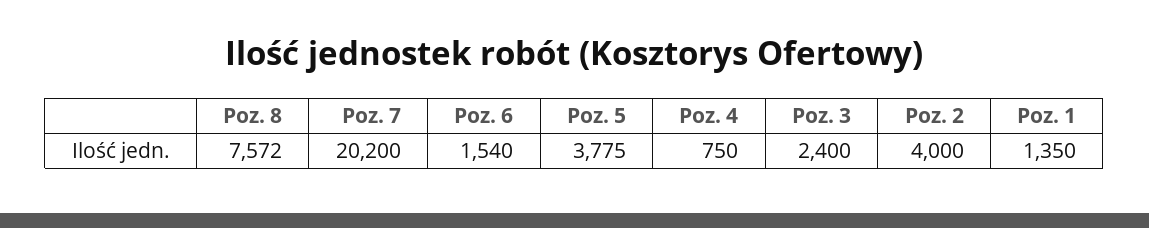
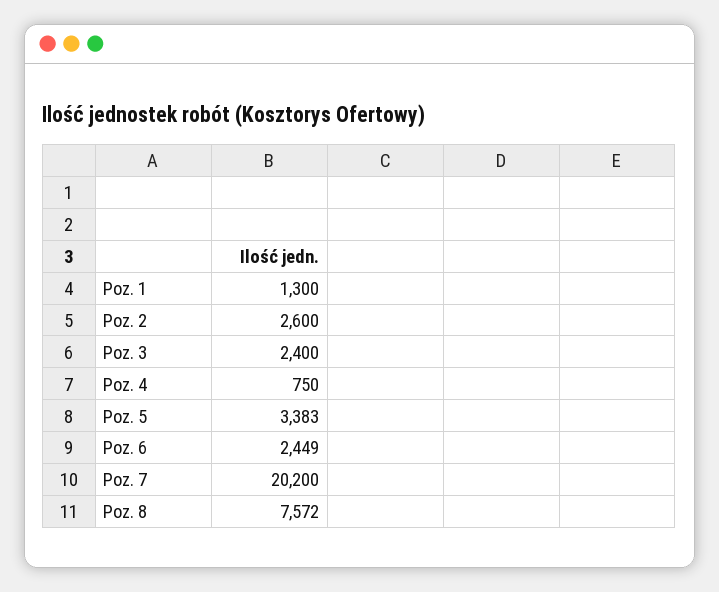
  {
    "Poz. 8": 7572,
    "Poz. 7": 20200,
-   "Poz. 6": 1540,
+   "Poz. 6": 2449,
-   "Poz. 5": 3775,
+   "Poz. 5": 3383,
    "Poz. 4": 750,
    "Poz. 3": 2400,
-   "Poz. 2": 4000,
+   "Poz. 2": 2600,
-   "Poz. 1": 1350
+   "Poz. 1": 1300
  }

